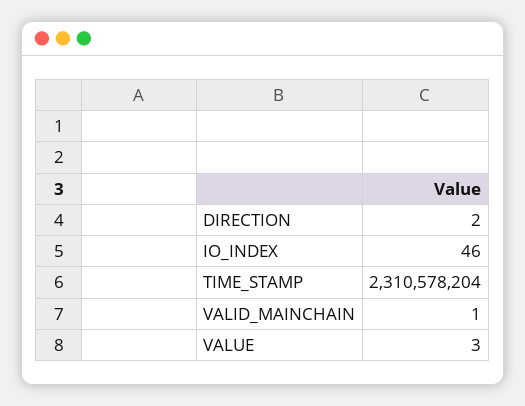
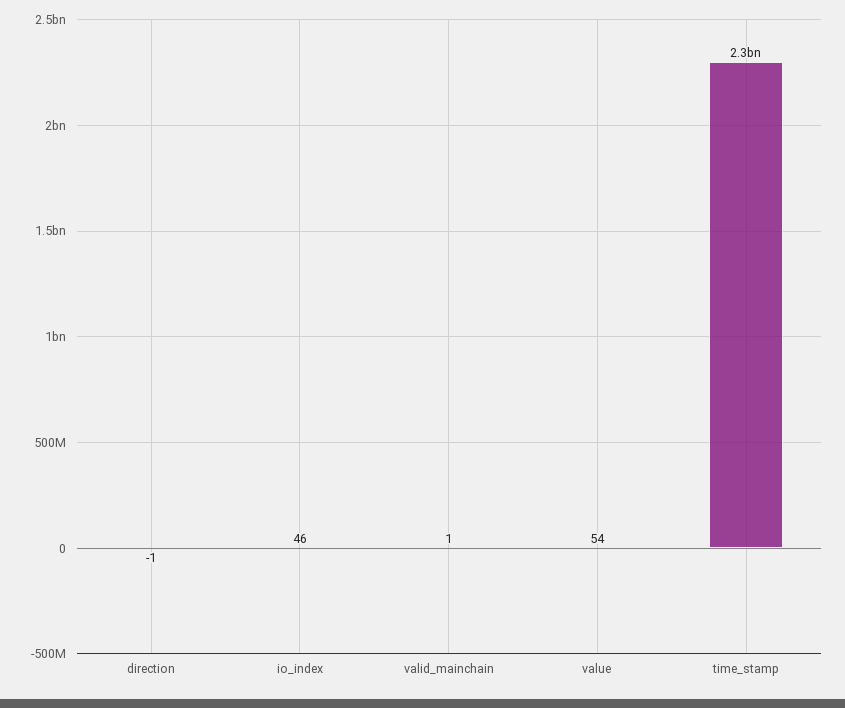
  {
-   "DIRECTION": 2,
+   "DIRECTION": -1,
    "IO_INDEX": 46,
    "TIME_STAMP": 2310578204,
    "VALID_MAINCHAIN": 1,
-   "VALUE": 3
+   "VALUE": 54
  }

